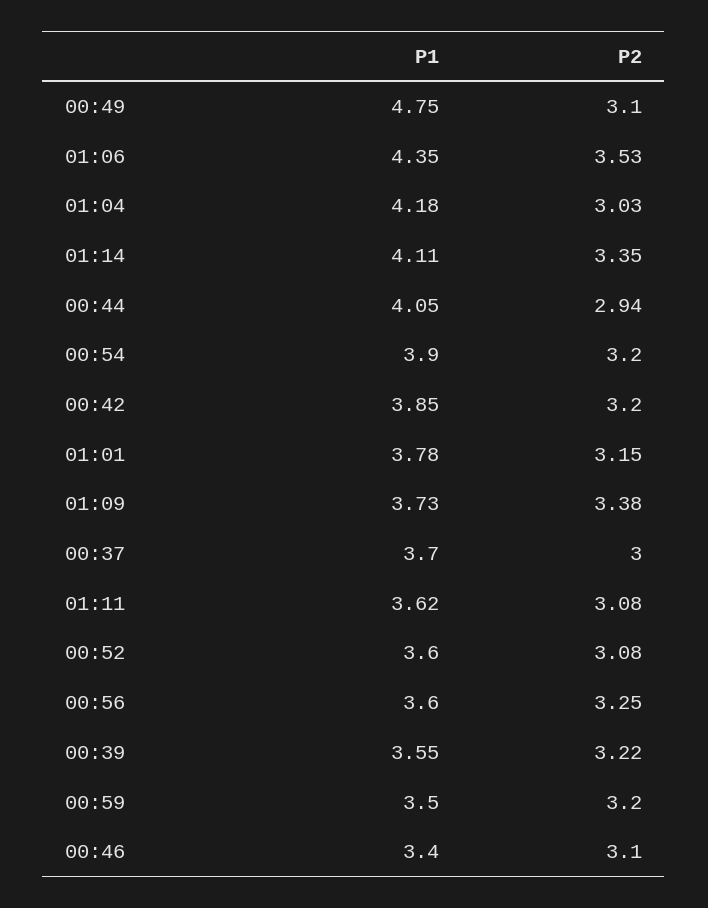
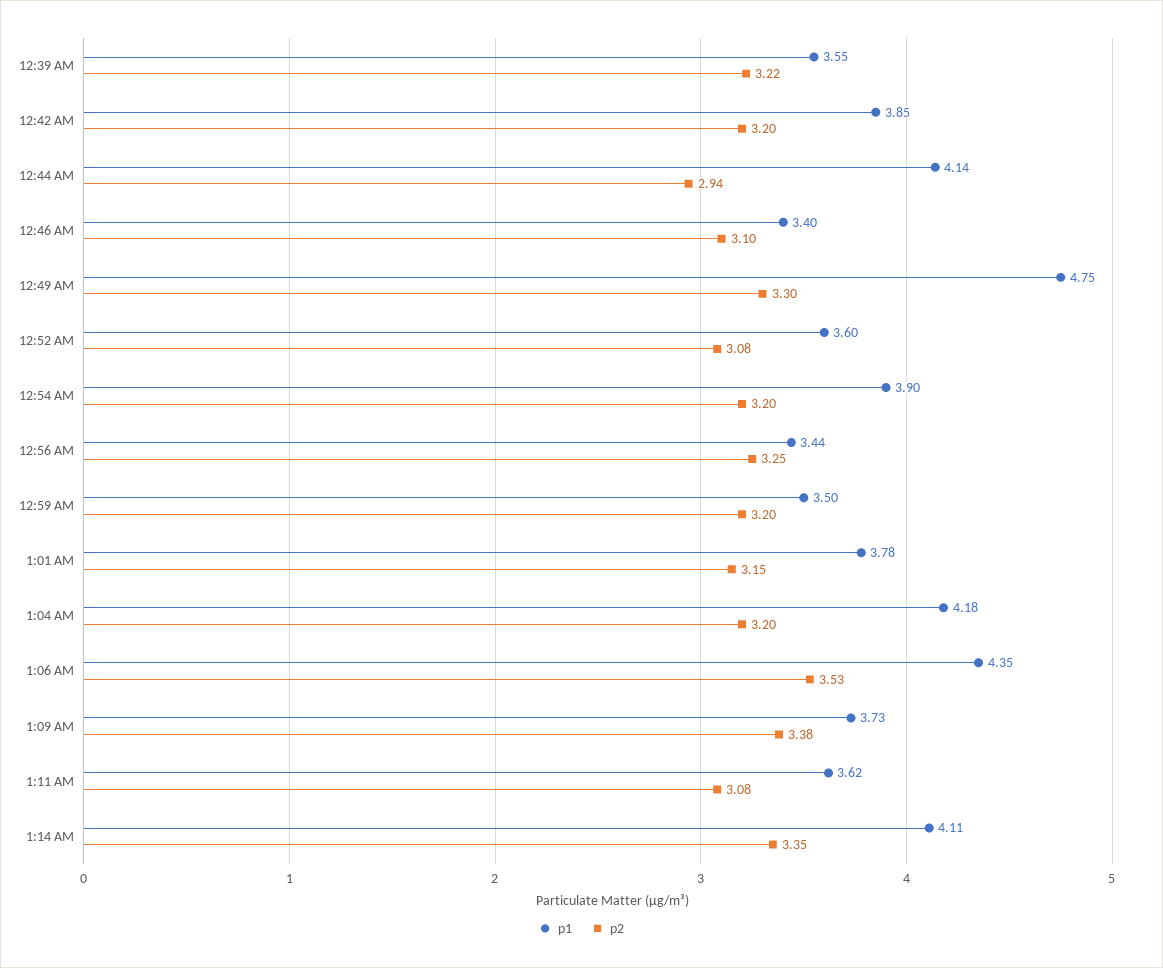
  {
    "P1": {
      "00:49": 4.75,
      "01:06": 4.35,
      "01:04": 4.18,
      "01:14": 4.11,
-     "00:44": 4.05,
+     "00:44": 4.14,
      "00:54": 3.9,
      "00:42": 3.85,
      "01:01": 3.78,
      "01:09": 3.73,
-     "00:37": 3.7,
      "01:11": 3.62,
      "00:52": 3.6,
-     "00:56": 3.6,
+     "00:56": 3.44,
      "00:39": 3.55,
      "00:59": 3.5,
      "00:46": 3.4
    },
    "P2": {
-     "00:49": 3.1,
+     "00:49": 3.3,
      "01:06": 3.53,
-     "01:04": 3.03,
+     "01:04": 3.2,
      "01:14": 3.35,
      "00:44": 2.94,
      "00:54": 3.2,
      "00:42": 3.2,
      "01:01": 3.15,
      "01:09": 3.38,
-     "00:37": 3,
      "01:11": 3.08,
      "00:52": 3.08,
      "00:56": 3.25,
      "00:39": 3.22,
      "00:59": 3.2,
      "00:46": 3.1
    }
  }

